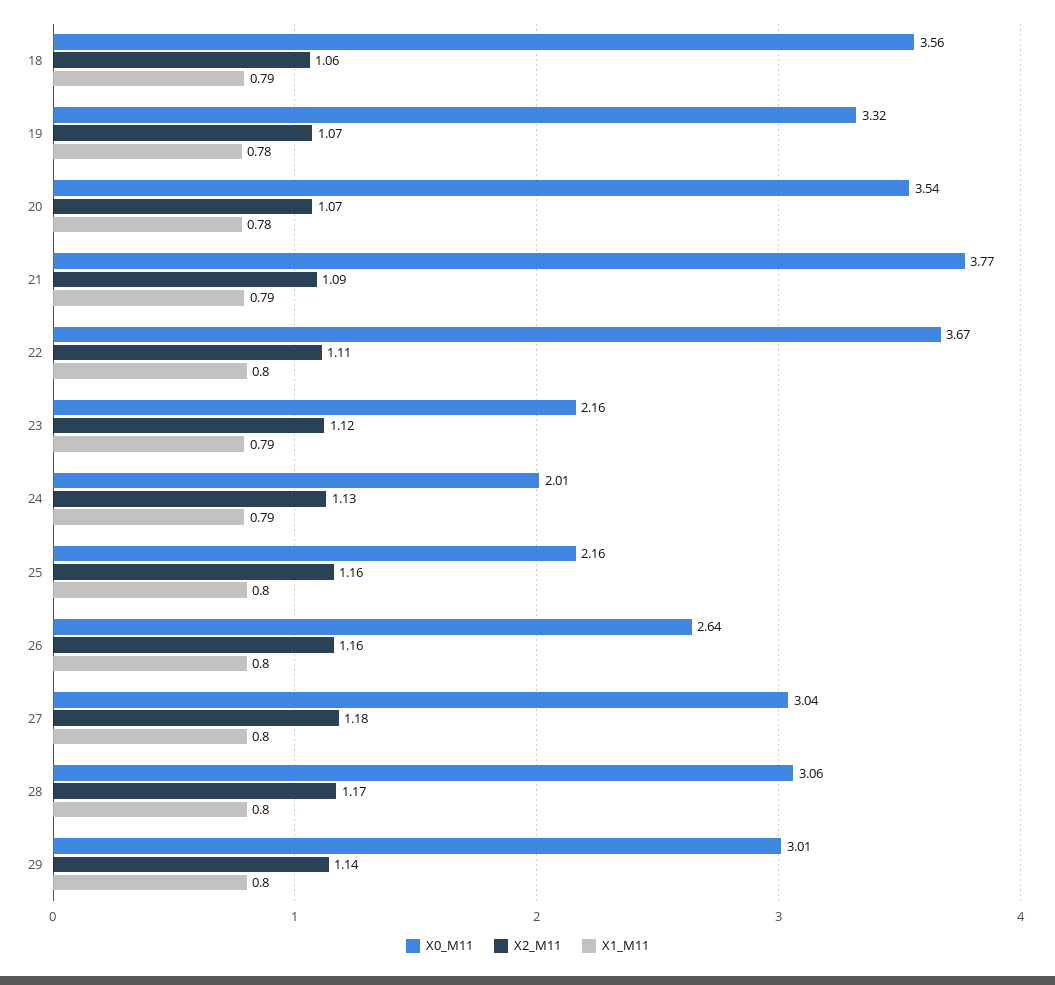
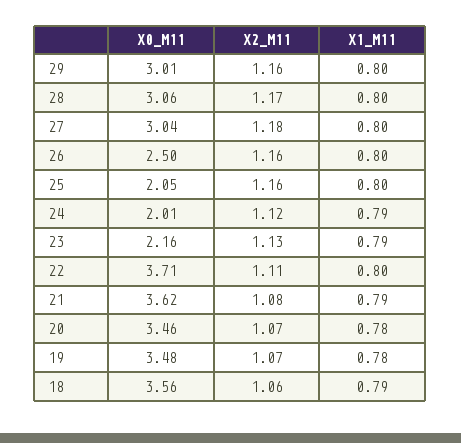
  {
    "X0_M11": {
      "18": 3.56,
-     "19": 3.32,
+     "19": 3.48,
-     "20": 3.54,
+     "20": 3.46,
-     "21": 3.77,
+     "21": 3.62,
-     "22": 3.67,
+     "22": 3.71,
      "23": 2.16,
      "24": 2.01,
-     "25": 2.16,
+     "25": 2.05,
-     "26": 2.64,
+     "26": 2.5,
      "27": 3.04,
      "28": 3.06,
      "29": 3.01
    },
    "X2_M11": {
      "18": 1.06,
      "19": 1.07,
      "20": 1.07,
-     "21": 1.09,
+     "21": 1.08,
      "22": 1.11,
-     "23": 1.12,
+     "23": 1.13,
-     "24": 1.13,
+     "24": 1.12,
      "25": 1.16,
      "26": 1.16,
      "27": 1.18,
      "28": 1.17,
-     "29": 1.14
+     "29": 1.16
    },
    "X1_M11": {
      "18": 0.79,
      "19": 0.78,
      "20": 0.78,
      "21": 0.79,
      "22": 0.8,
      "23": 0.79,
      "24": 0.79,
      "25": 0.8,
      "26": 0.8,
      "27": 0.8,
      "28": 0.8,
      "29": 0.8
    }
  }

